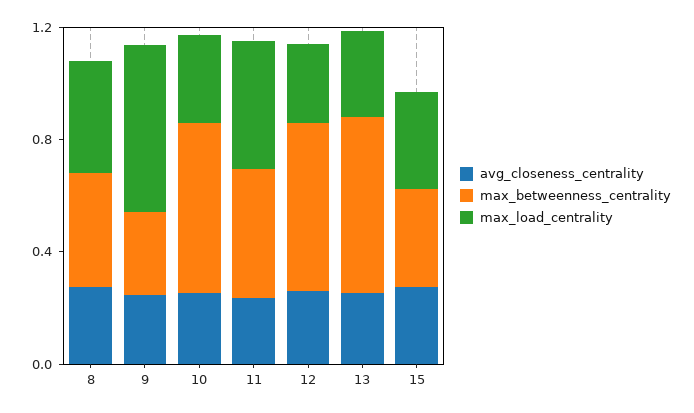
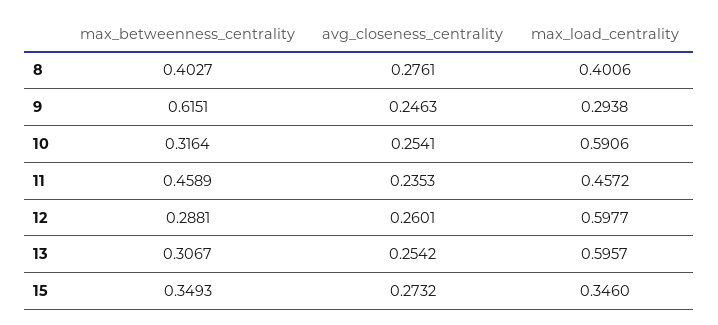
  {
    "avg_closeness_centrality": {
      "8": 0.2761,
      "9": 0.2463,
      "10": 0.2541,
      "11": 0.2353,
      "12": 0.2601,
      "13": 0.2542,
      "15": 0.2732
    },
    "max_betweenness_centrality": {
      "8": 0.4027,
-     "9": 0.3,
+     "9": 0.6151,
-     "10": 0.6,
+     "10": 0.3164,
      "11": 0.4589,
-     "12": 0.6,
+     "12": 0.2881,
-     "13": 0.6,
+     "13": 0.3067,
      "15": 0.3493
    },
    "max_load_centrality": {
      "8": 0.4006,
-     "9": 0.6,
+     "9": 0.2938,
-     "10": 0.3,
+     "10": 0.5906,
      "11": 0.4572,
-     "12": 0.3,
+     "12": 0.5977,
-     "13": 0.3,
+     "13": 0.5957,
      "15": 0.346
    }
  }

